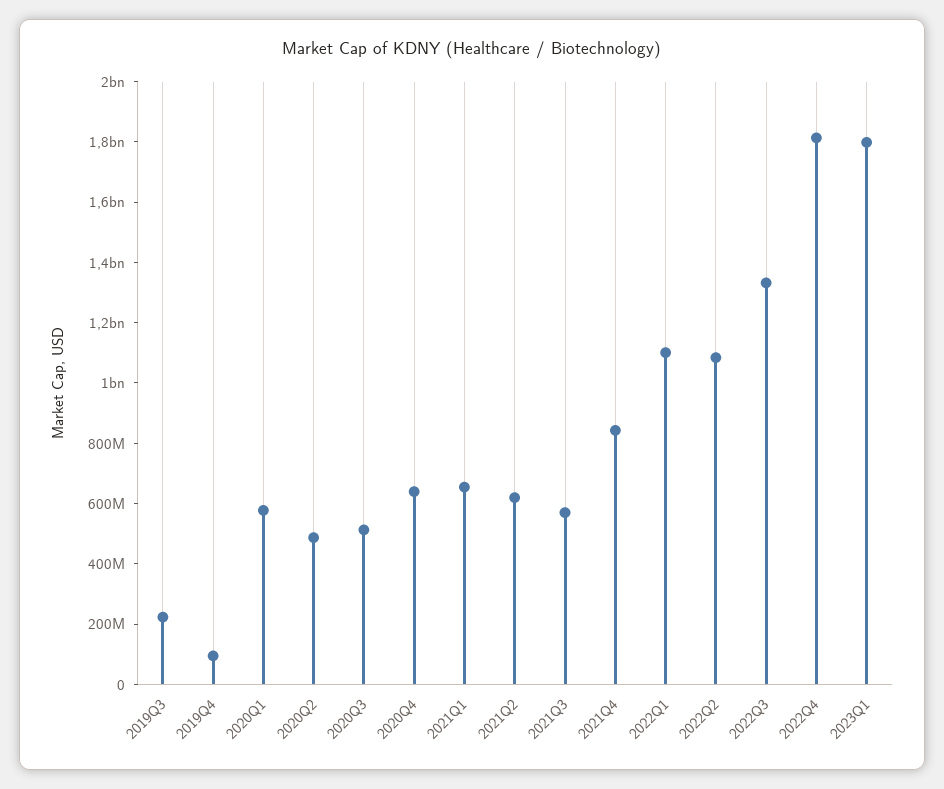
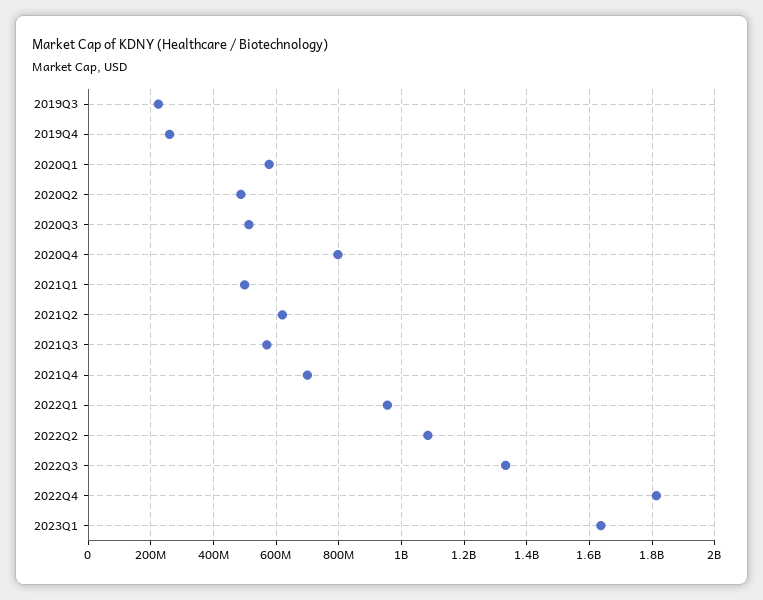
  {
    "2019Q3": 220000000,
-   "2019Q4": 100000000,
+   "2019Q4": 260000000,
    "2020Q1": 580000000,
    "2020Q2": 480000000,
    "2020Q3": 520000000,
-   "2020Q4": 650000000,
+   "2020Q4": 800000000,
-   "2021Q1": 650000000,
+   "2021Q1": 500000000,
    "2021Q2": 620000000,
    "2021Q3": 560000000,
-   "2021Q4": 850000000,
+   "2021Q4": 700000000,
-   "2022Q1": 1100000000,
+   "2022Q1": 960000000,
    "2022Q2": 1080000000,
    "2022Q3": 1340000000,
    "2022Q4": 1820000000,
-   "2023Q1": 1800000000
+   "2023Q1": 1640000000
  }

